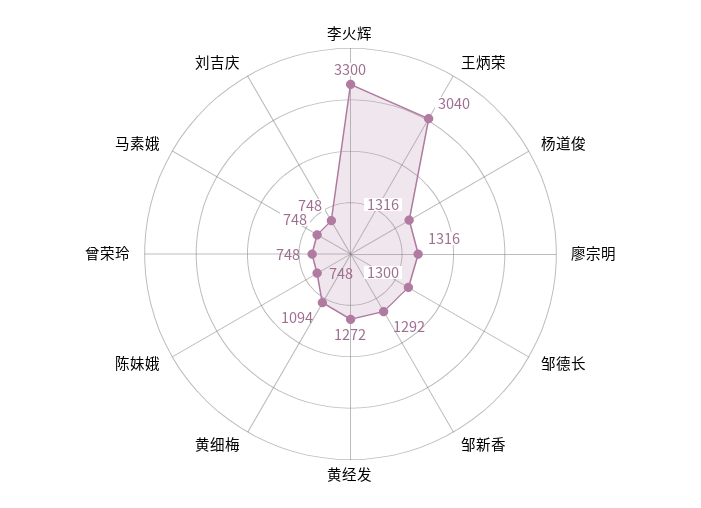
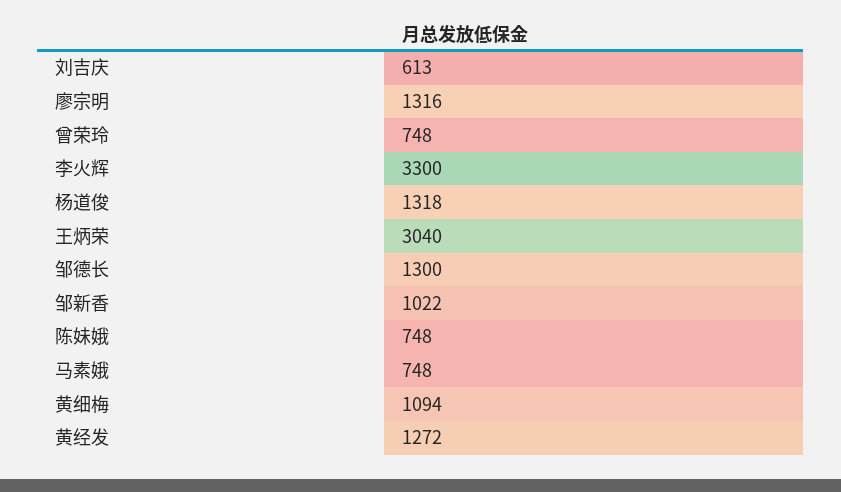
  {
    "李火辉": 3300,
    "王炳荣": 3040,
-   "杨道俊": 1316,
+   "杨道俊": 1318,
    "廖宗明": 1316,
    "邹德长": 1300,
-   "邹新香": 1292,
+   "邹新香": 1022,
    "黄经发": 1272,
    "黄细梅": 1094,
    "陈妹娥": 748,
    "曾荣玲": 748,
    "马素娥": 748,
-   "刘吉庆": 748
+   "刘吉庆": 613
  }

